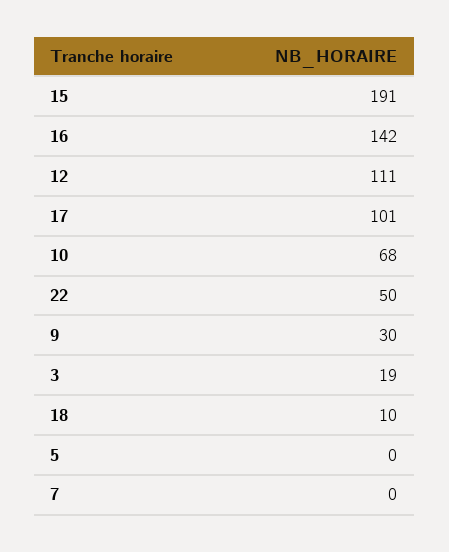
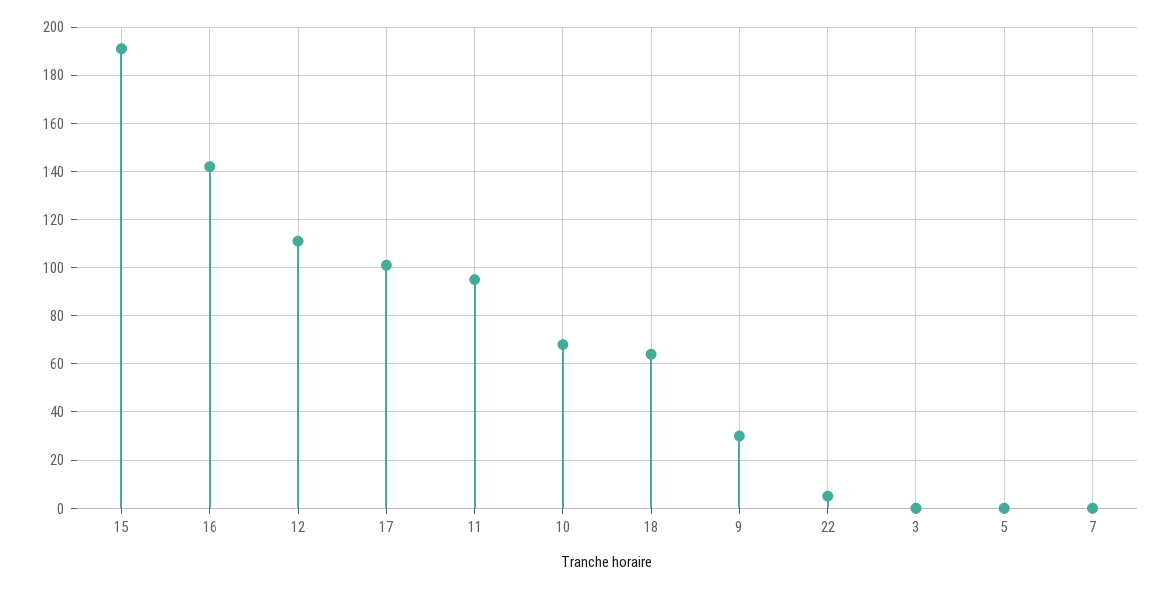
  {
    "15": 191,
    "16": 142,
    "12": 111,
    "17": 101,
    "10": 68,
-   "22": 50,
+   "22": 5,
    "9": 30,
-   "3": 19,
+   "3": 0,
-   "18": 10,
+   "18": 65,
    "5": 0,
-   "7": 0
+   "7": 0,
+   "11": 95
  }

